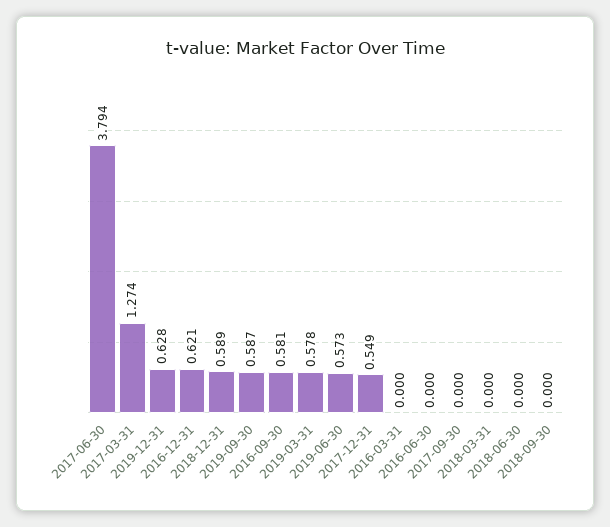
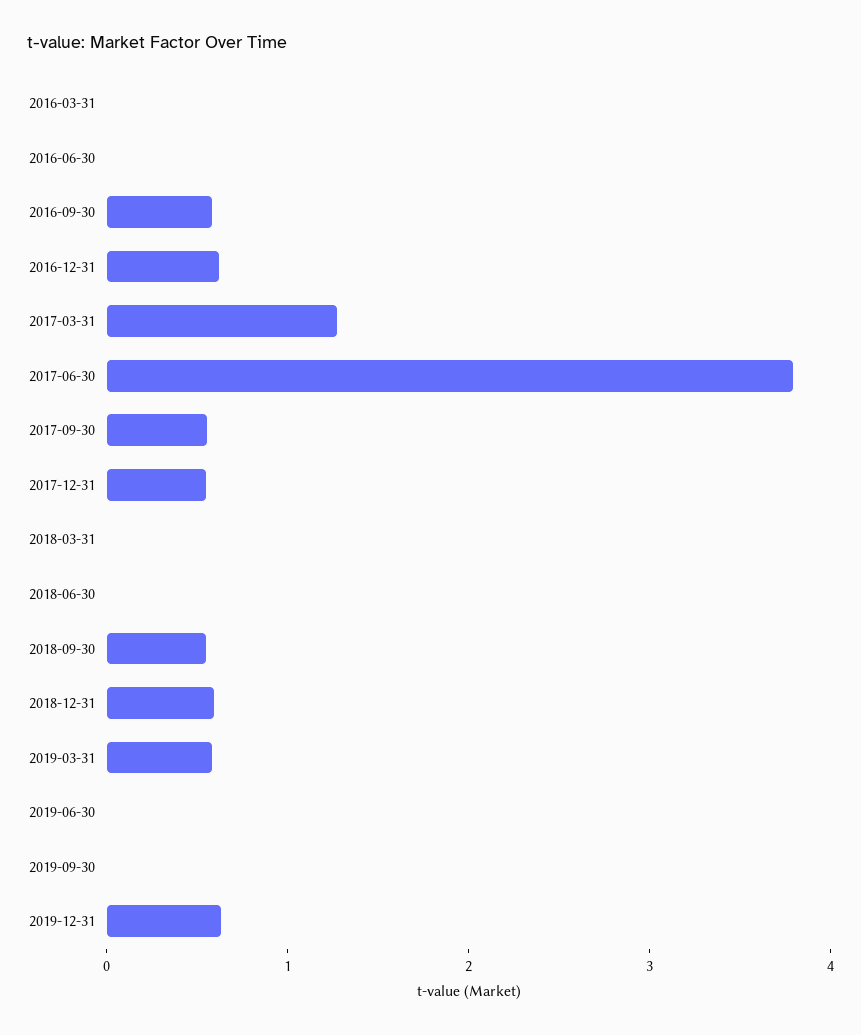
  {
    "2017-06-30": 3.794,
    "2017-03-31": 1.274,
    "2019-12-31": 0.628,
    "2016-12-31": 0.621,
    "2018-12-31": 0.589,
-   "2019-09-30": 0.587,
+   "2019-09-30": 0,
    "2016-09-30": 0.581,
    "2019-03-31": 0.578,
-   "2019-06-30": 0.573,
+   "2019-06-30": 0,
    "2017-12-31": 0.549,
    "2016-03-31": 0,
    "2016-06-30": 0,
-   "2017-09-30": 0,
+   "2017-09-30": 0.6,
    "2018-03-31": 0,
    "2018-06-30": 0,
-   "2018-09-30": 0
+   "2018-09-30": 0.6
  }

